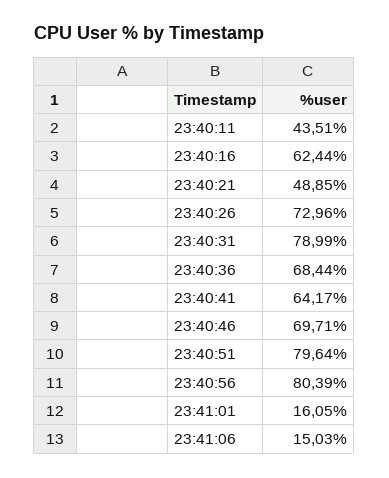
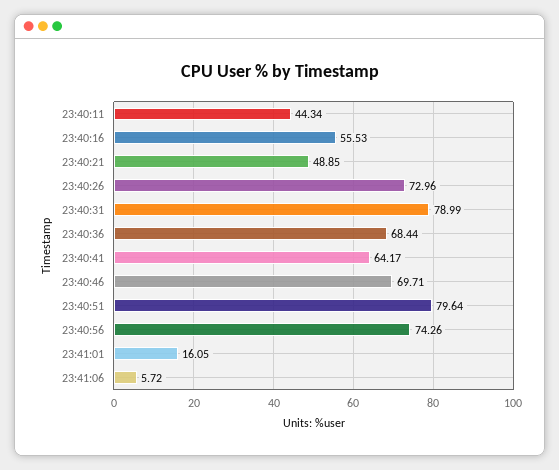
  {
-   "23:40:11": 43.51,
+   "23:40:11": 44.34,
-   "23:40:16": 62.44,
+   "23:40:16": 55.53,
    "23:40:21": 48.85,
    "23:40:26": 72.96,
    "23:40:31": 78.99,
    "23:40:36": 68.44,
    "23:40:41": 64.17,
    "23:40:46": 69.71,
    "23:40:51": 79.64,
-   "23:40:56": 80.39,
+   "23:40:56": 74.26,
    "23:41:01": 16.05,
-   "23:41:06": 15.03
+   "23:41:06": 5.72
  }

